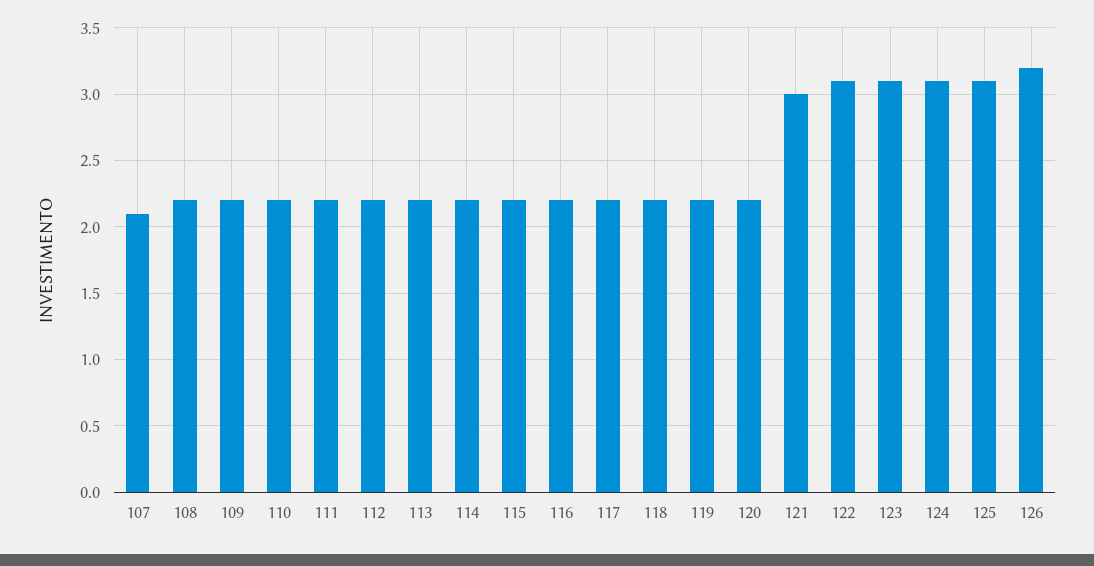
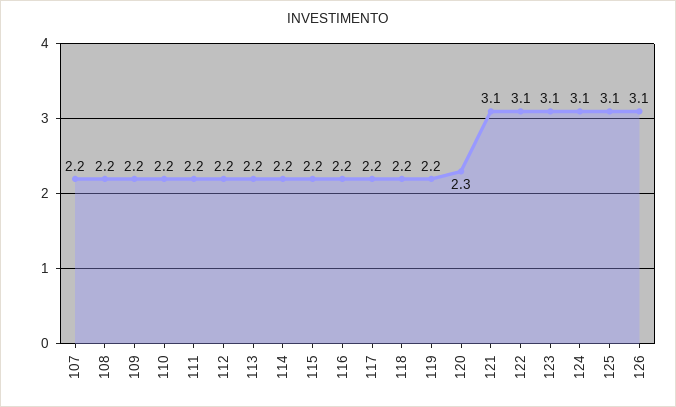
  {
-   "107": 2.1,
+   "107": 2.2,
    "108": 2.2,
    "109": 2.2,
    "110": 2.2,
    "111": 2.2,
    "112": 2.2,
    "113": 2.2,
    "114": 2.2,
    "115": 2.2,
    "116": 2.2,
    "117": 2.2,
    "118": 2.2,
    "119": 2.2,
-   "120": 2.2,
+   "120": 2.3,
-   "121": 3,
+   "121": 3.1,
    "122": 3.1,
    "123": 3.1,
    "124": 3.1,
    "125": 3.1,
-   "126": 3.2
+   "126": 3.1
  }

